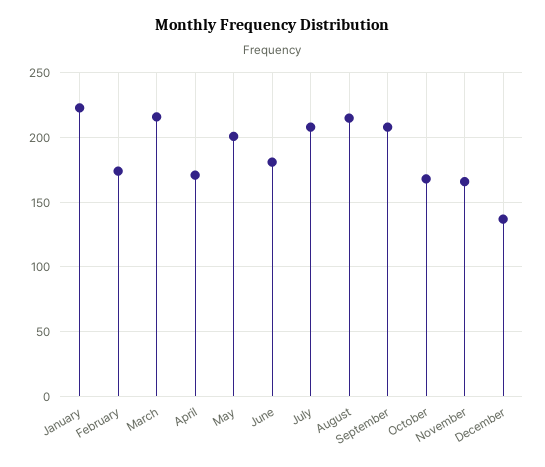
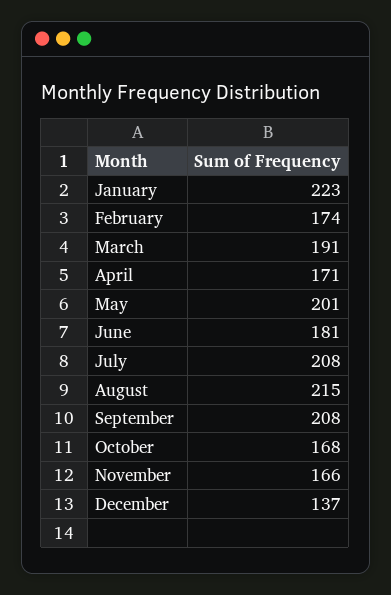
  {
    "January": 223,
    "February": 174,
-   "March": 215,
+   "March": 191,
    "April": 171,
    "May": 201,
    "June": 181,
    "July": 208,
    "August": 215,
    "September": 208,
    "October": 168,
    "November": 166,
    "December": 137
  }

